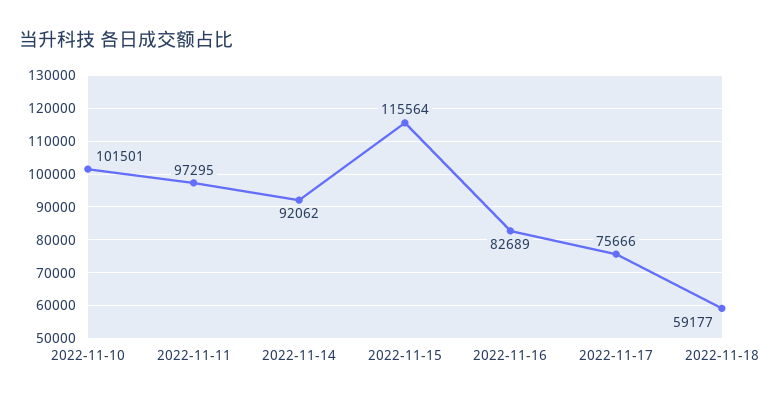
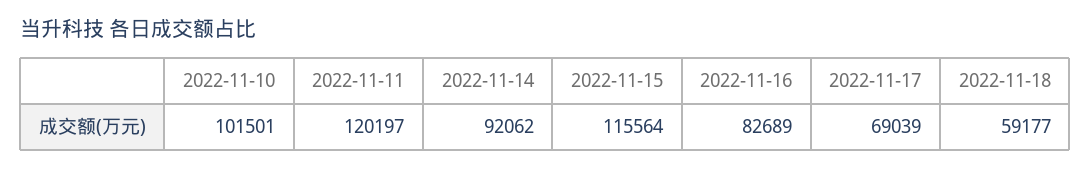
  {
    "2022-11-10": 101501,
-   "2022-11-11": 97295,
+   "2022-11-11": 120197,
    "2022-11-14": 92062,
    "2022-11-15": 115564,
    "2022-11-16": 82689,
-   "2022-11-17": 75666,
+   "2022-11-17": 69039,
    "2022-11-18": 59177
  }

